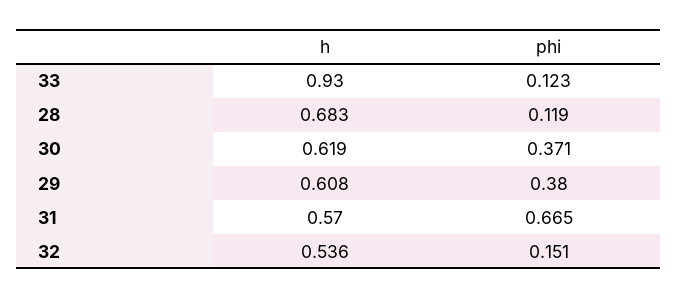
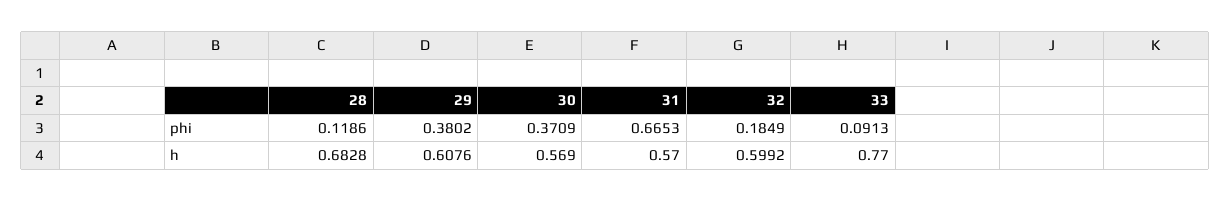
  {
    "h": {
-     "33": 0.93,
+     "33": 0.77,
      "28": 0.6828,
-     "30": 0.619,
+     "30": 0.569,
      "29": 0.6076,
      "31": 0.57,
-     "32": 0.536
+     "32": 0.5992
    },
    "phi": {
-     "33": 0.123,
+     "33": 0.0913,
      "28": 0.1186,
      "30": 0.3709,
      "29": 0.3802,
      "31": 0.6653,
-     "32": 0.151
+     "32": 0.1849
    }
  }

